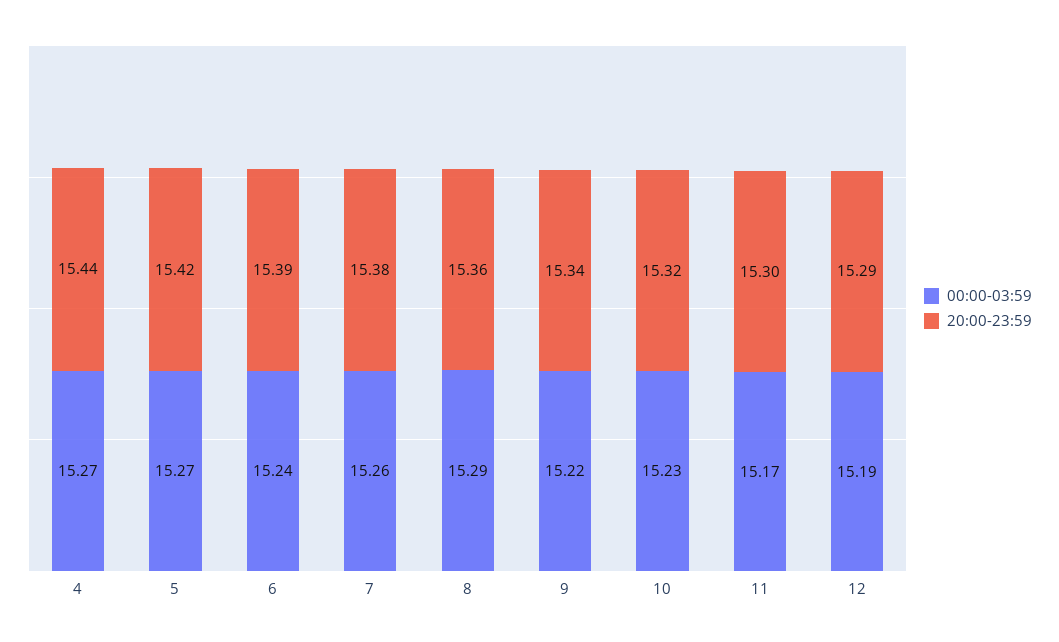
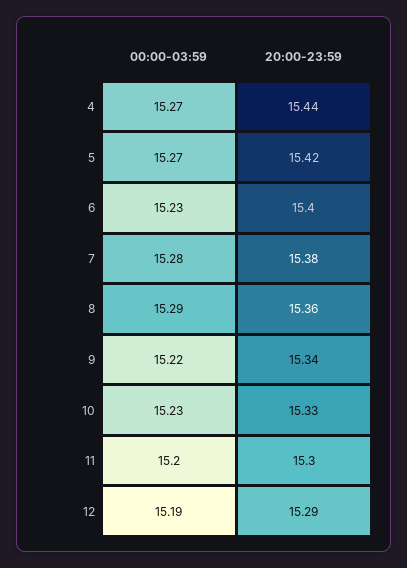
  {
    "00:00-03:59": {
      "4": 15.27,
      "5": 15.27,
-     "6": 15.24,
+     "6": 15.23,
-     "7": 15.26,
+     "7": 15.28,
      "8": 15.29,
      "9": 15.22,
      "10": 15.23,
-     "11": 15.17,
+     "11": 15.2,
      "12": 15.19
    },
    "20:00-23:59": {
      "4": 15.44,
      "5": 15.42,
-     "6": 15.39,
+     "6": 15.4,
      "7": 15.38,
      "8": 15.36,
      "9": 15.34,
-     "10": 15.32,
+     "10": 15.33,
      "11": 15.3,
      "12": 15.29
    }
  }

